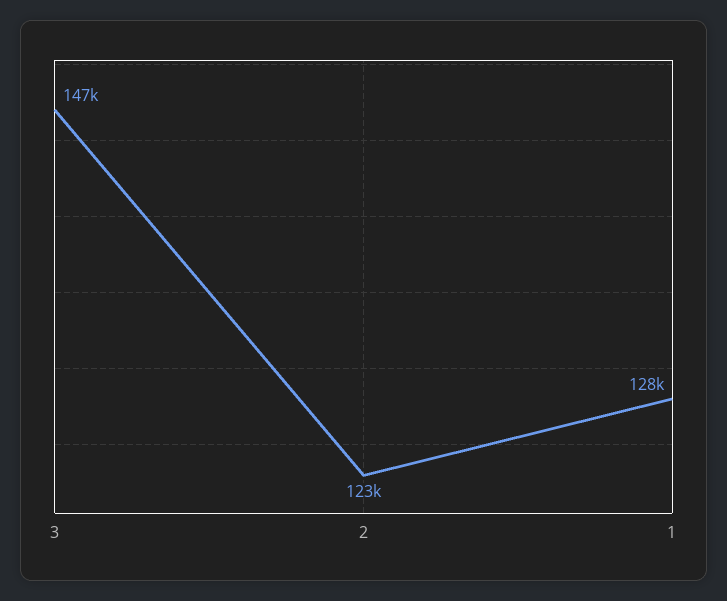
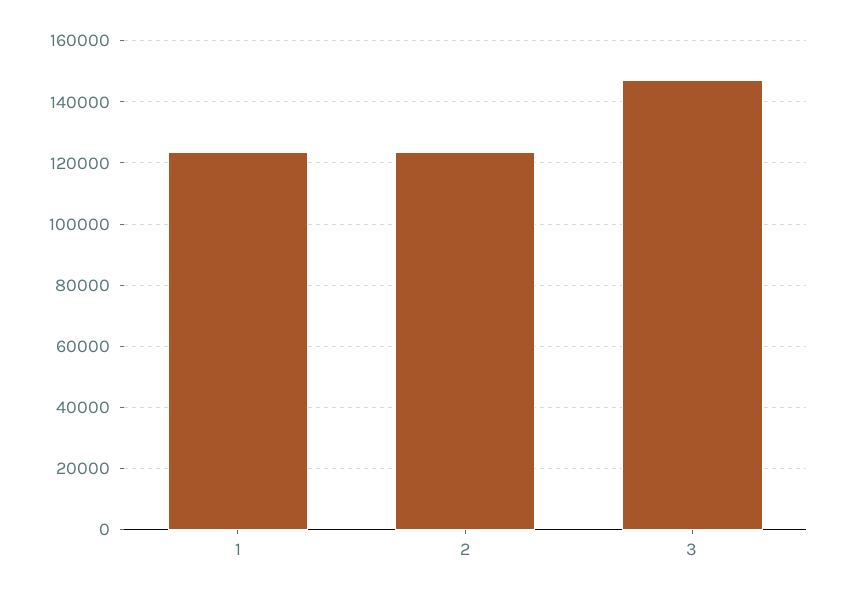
  {
    "3": 147000,
    "2": 123000,
-   "1": 128000
+   "1": 124000
  }

